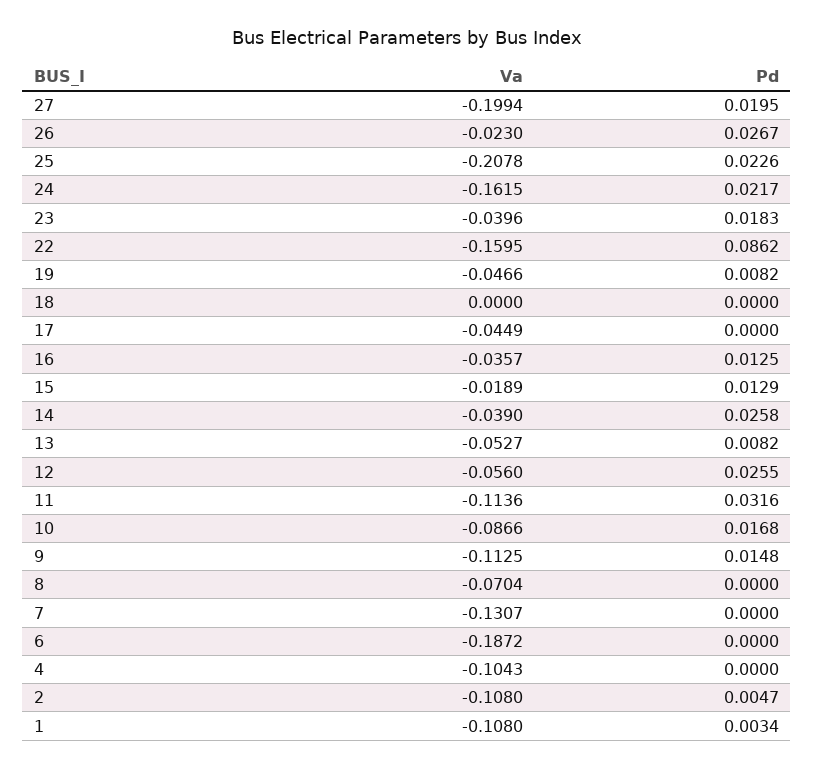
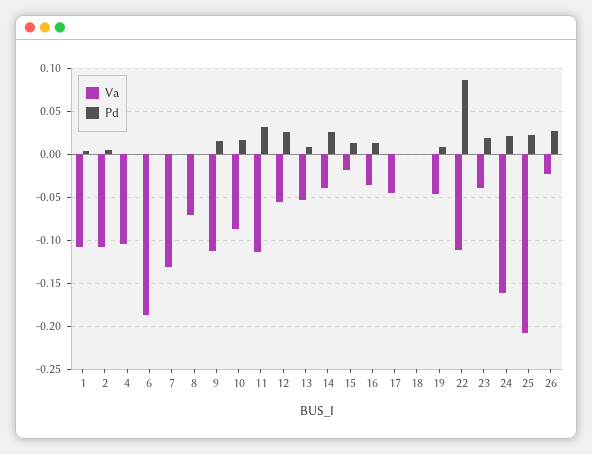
  {
    "Va": {
-     "27": -0.1994,
      "26": -0.023,
      "25": -0.2078,
      "24": -0.1615,
      "23": -0.0396,
-     "22": -0.1595,
+     "22": -0.11,
      "19": -0.0466,
      "18": 0,
      "17": -0.0449,
      "16": -0.0357,
      "15": -0.0189,
      "14": -0.039,
      "13": -0.0527,
      "12": -0.056,
      "11": -0.1136,
      "10": -0.0866,
      "9": -0.1125,
      "8": -0.0704,
      "7": -0.1307,
      "6": -0.1872,
      "4": -0.1043,
      "2": -0.108,
      "1": -0.108
    },
    "Pd": {
-     "27": 0.0195,
      "26": 0.0267,
      "25": 0.0226,
      "24": 0.0217,
      "23": 0.0183,
      "22": 0.0862,
      "19": 0.0082,
      "18": 0,
      "17": 0,
      "16": 0.0125,
      "15": 0.0129,
      "14": 0.0258,
      "13": 0.0082,
      "12": 0.0255,
      "11": 0.0316,
      "10": 0.0168,
      "9": 0.0148,
      "8": 0,
      "7": 0,
      "6": 0,
      "4": 0,
      "2": 0.0047,
      "1": 0.0034
    }
  }

